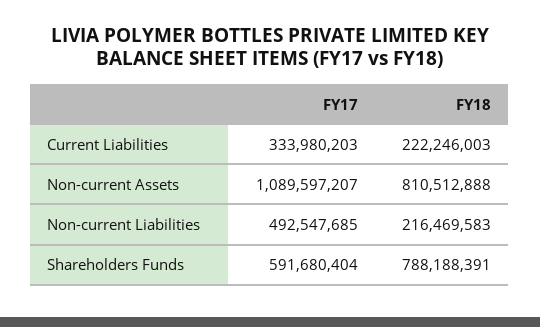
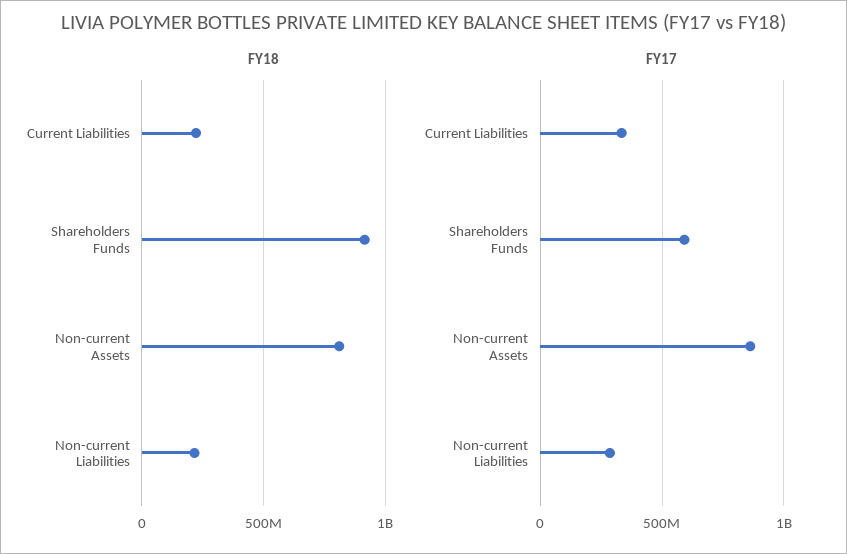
  {
    "FY17": {
      "Current Liabilities": 333980203,
-     "Non-current Assets": 1089597207,
+     "Non-current Assets": 850000000,
-     "Non-current Liabilities": 492547685,
+     "Non-current Liabilities": 300000000,
      "Shareholders Funds": 591680404
    },
    "FY18": {
      "Current Liabilities": 222246003,
      "Non-current Assets": 810512888,
      "Non-current Liabilities": 216469583,
-     "Shareholders Funds": 788188391
+     "Shareholders Funds": 900000000
    }
  }

